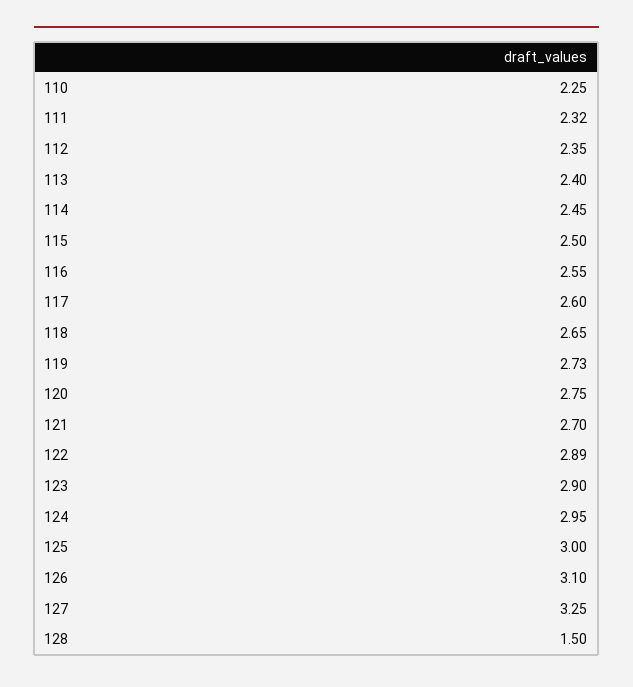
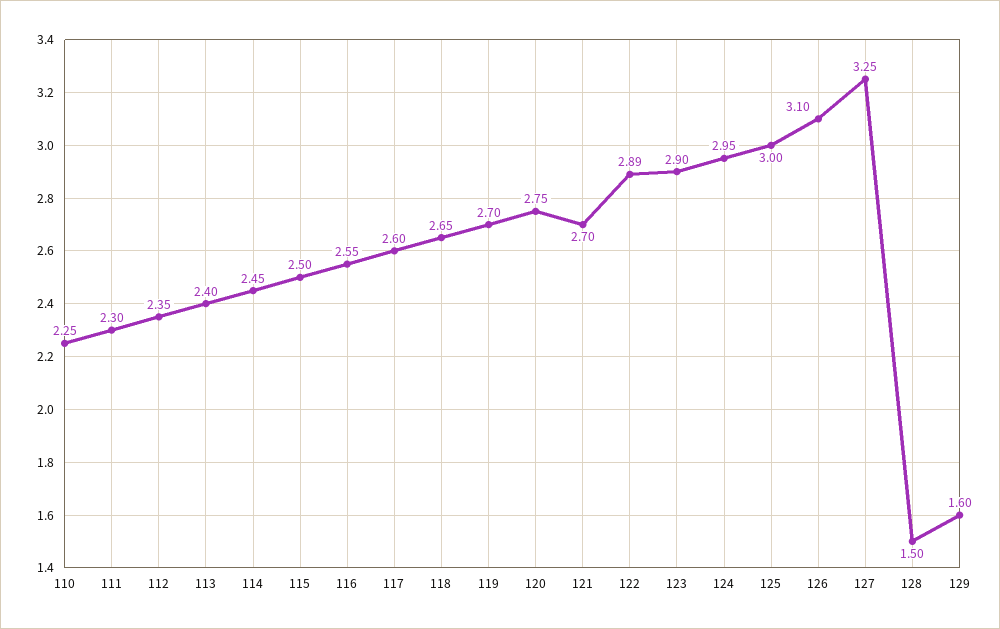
  {
    "110": 2.25,
-   "111": 2.32,
+   "111": 2.3,
    "112": 2.35,
    "113": 2.4,
    "114": 2.45,
    "115": 2.5,
    "116": 2.55,
    "117": 2.6,
    "118": 2.65,
-   "119": 2.73,
+   "119": 2.7,
    "120": 2.75,
    "121": 2.7,
    "122": 2.89,
    "123": 2.9,
    "124": 2.95,
    "125": 3,
    "126": 3.1,
    "127": 3.25,
-   "128": 1.5
+   "128": 1.5,
+   "129": 1.6
  }

